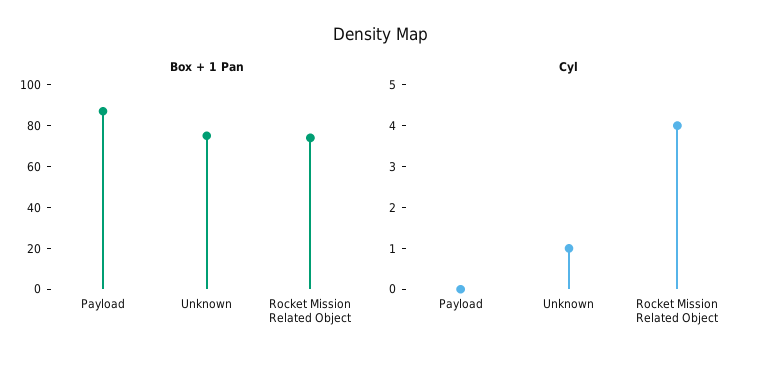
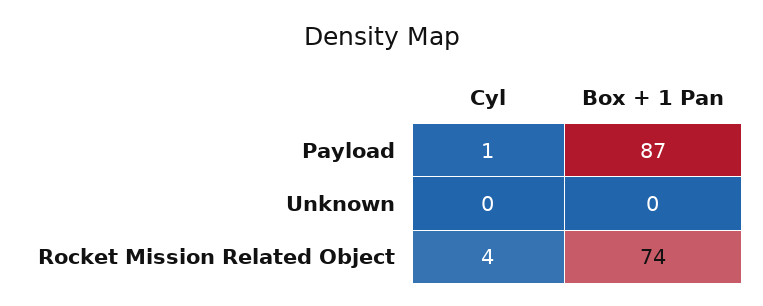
  {
    "Box + 1 Pan": {
      "Payload": 87,
-     "Unknown": 75,
+     "Unknown": 0,
      "Rocket Mission Related Object": 74
    },
    "Cyl": {
-     "Payload": 0,
+     "Payload": 1,
-     "Unknown": 1,
+     "Unknown": 0,
      "Rocket Mission Related Object": 4
    }
  }

